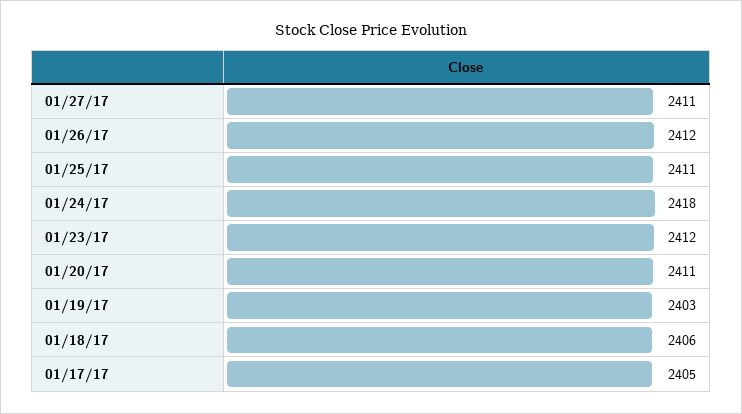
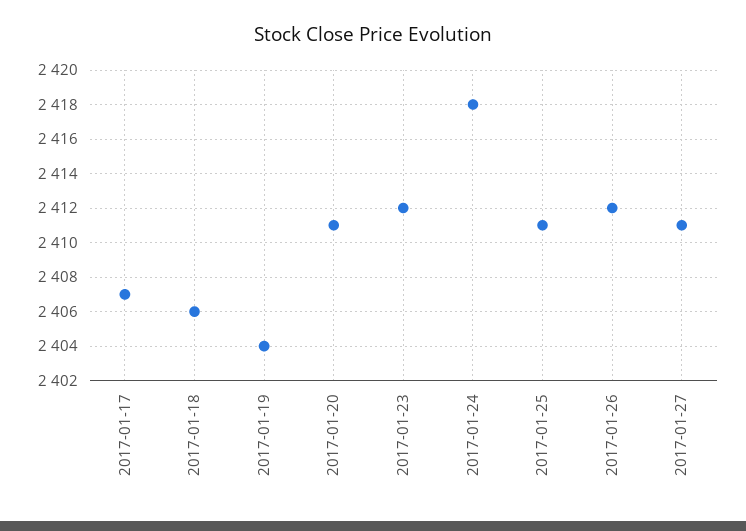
  {
    "01/27/17": 2411,
    "01/26/17": 2412,
    "01/25/17": 2411,
    "01/24/17": 2418,
    "01/23/17": 2412,
    "01/20/17": 2411,
-   "01/19/17": 2403,
+   "01/19/17": 2404,
    "01/18/17": 2406,
-   "01/17/17": 2405
+   "01/17/17": 2407
  }

